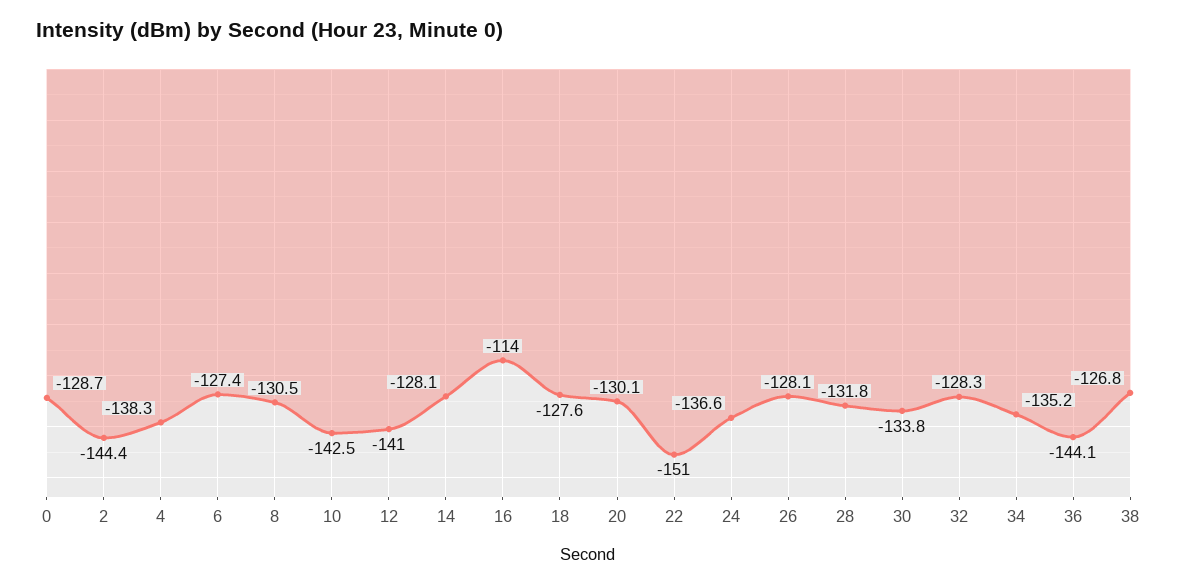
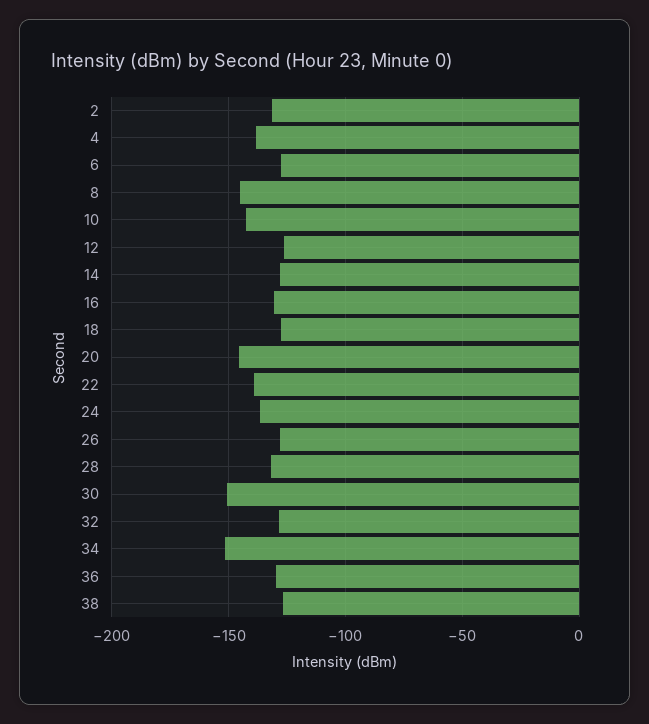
  {
-   "0": -128.7,
-   "2": -144.4,
+   "2": -130,
    "4": -138.3,
    "6": -127.4,
-   "8": -130.5,
+   "8": -145,
    "10": -142.5,
-   "12": -141,
+   "12": -125,
    "14": -128.1,
-   "16": -114,
+   "16": -130,
    "18": -127.6,
-   "20": -130.1,
+   "20": -145,
-   "22": -151,
+   "22": -140,
    "24": -136.6,
    "26": -128.1,
    "28": -131.8,
-   "30": -133.8,
+   "30": -150,
    "32": -128.3,
-   "34": -135.2,
+   "34": -150,
-   "36": -144.1,
+   "36": -130,
    "38": -126.8
  }

